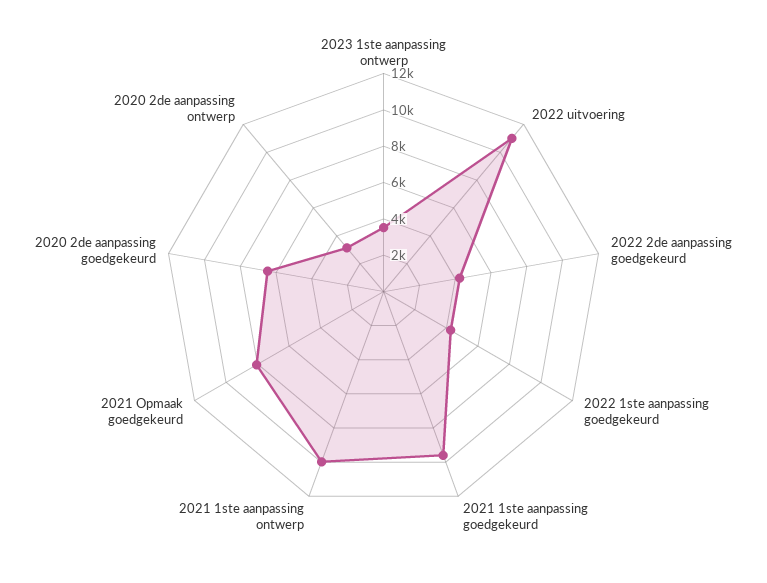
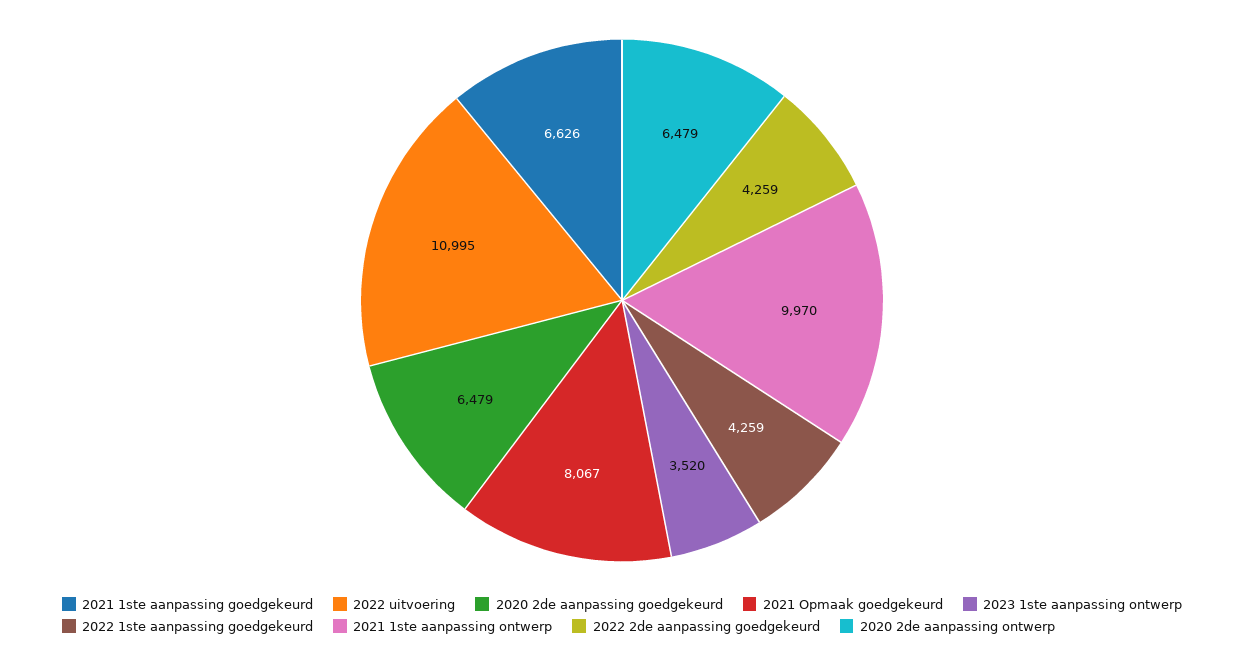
  {
    "2023 1ste aanpassing ontwerp": 3520,
    "2022 uitvoering": 10995,
    "2022 2de aanpassing goedgekeurd": 4259,
    "2022 1ste aanpassing goedgekeurd": 4259,
-   "2021 1ste aanpassing goedgekeurd": 9500,
+   "2021 1ste aanpassing goedgekeurd": 6626,
    "2021 1ste aanpassing ontwerp": 9970,
    "2021 Opmaak goedgekeurd": 8067,
    "2020 2de aanpassing goedgekeurd": 6479,
-   "2020 2de aanpassing ontwerp": 3000
+   "2020 2de aanpassing ontwerp": 6479
  }

